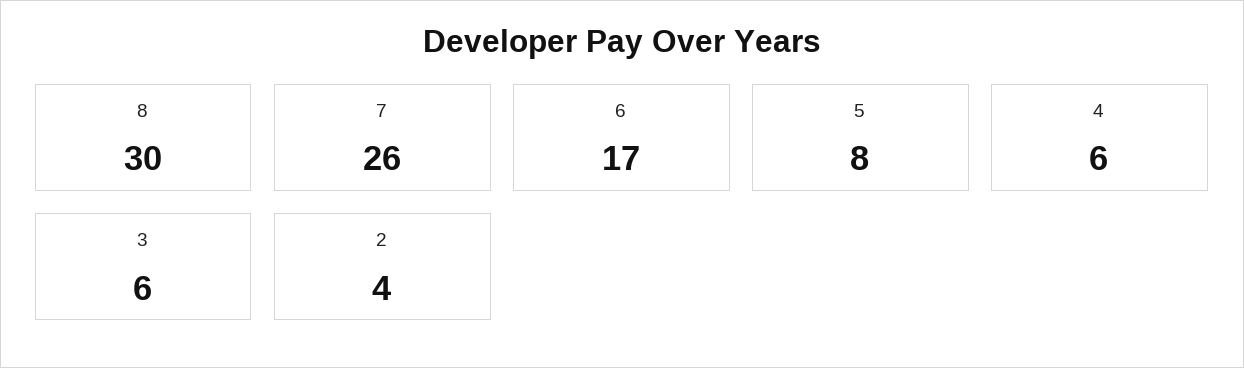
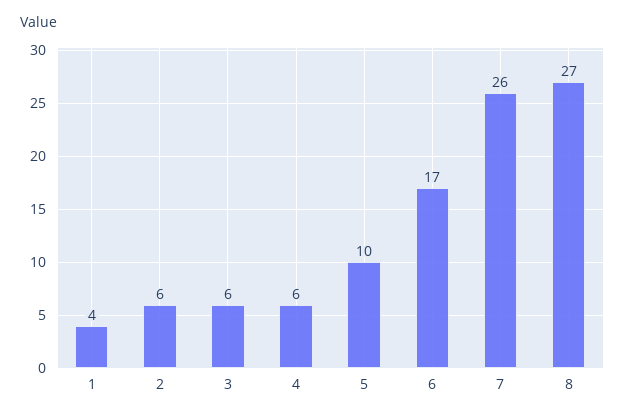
  {
-   "8": 30,
+   "8": 27,
    "7": 26,
    "6": 17,
-   "5": 8,
+   "5": 10,
    "4": 6,
    "3": 6,
-   "2": 4
+   "2": 6,
+   "1": 4
  }

